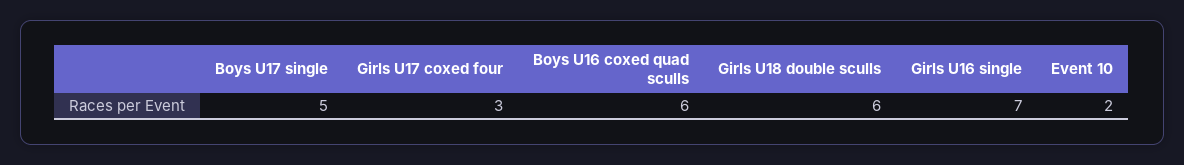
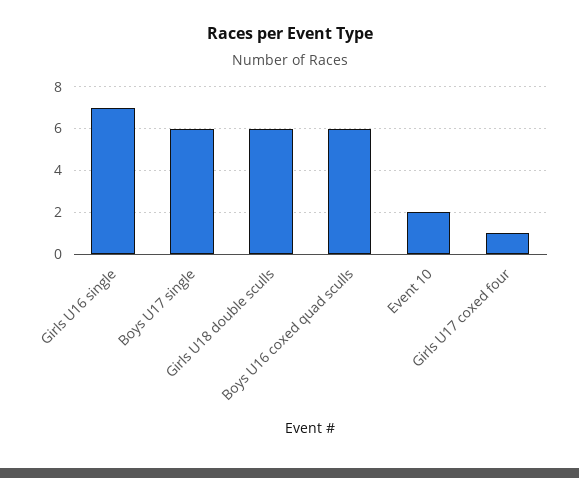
  {
-   "Boys U17 single": 5,
+   "Boys U17 single": 6,
-   "Girls U17 coxed four": 3,
+   "Girls U17 coxed four": 1,
    "Boys U16 coxed quad sculls": 6,
    "Girls U18 double sculls": 6,
    "Girls U16 single": 7,
    "Event 10": 2
  }

